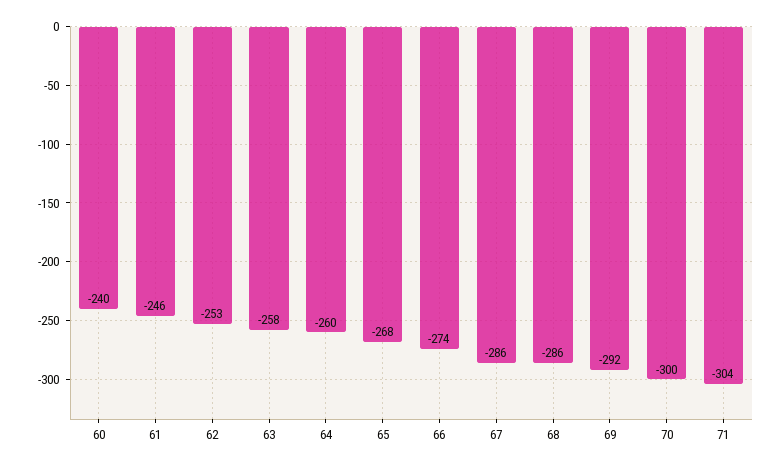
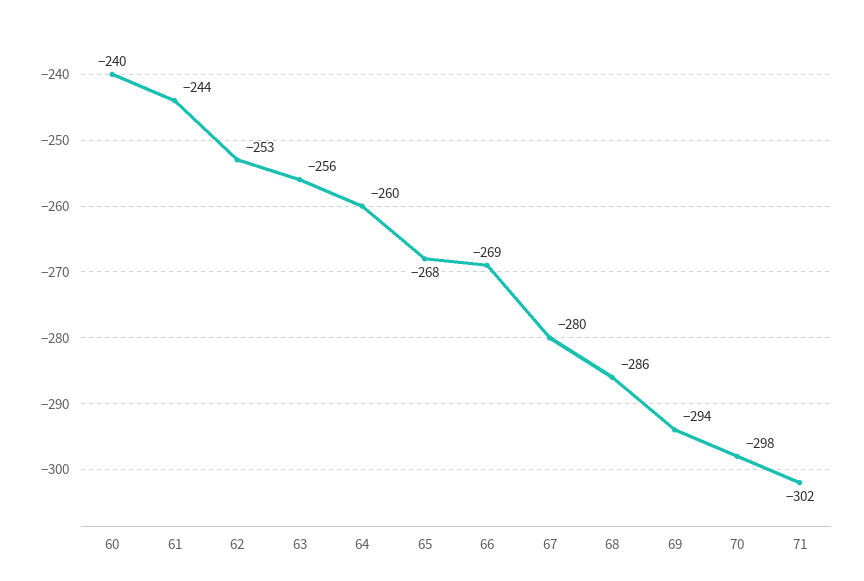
  {
    "60": -240,
-   "61": -246,
+   "61": -244,
    "62": -253,
-   "63": -258,
+   "63": -256,
    "64": -260,
    "65": -268,
-   "66": -274,
+   "66": -269,
-   "67": -286,
+   "67": -280,
    "68": -286,
-   "69": -292,
+   "69": -294,
-   "70": -300,
+   "70": -298,
-   "71": -304
+   "71": -302
  }

